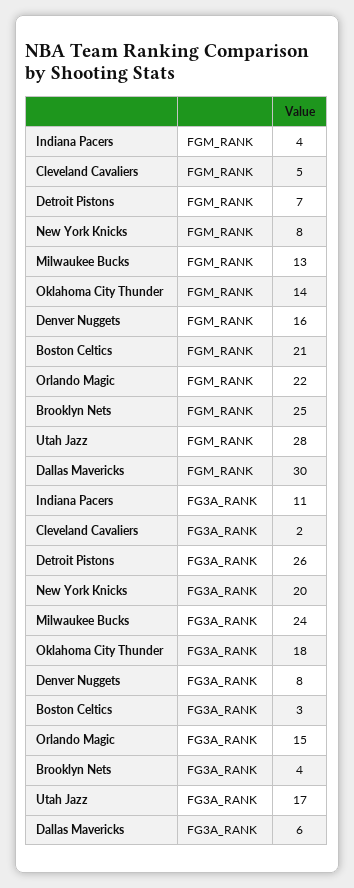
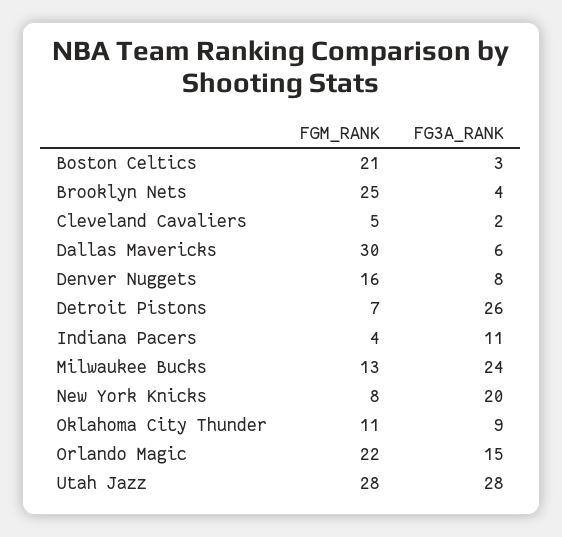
  {
    "Indiana Pacers": {
      "FGM_RANK": 4,
      "FG3A_RANK": 11
    },
    "Cleveland Cavaliers": {
      "FGM_RANK": 5,
      "FG3A_RANK": 2
    },
    "Detroit Pistons": {
      "FGM_RANK": 7,
      "FG3A_RANK": 26
    },
    "New York Knicks": {
      "FGM_RANK": 8,
      "FG3A_RANK": 20
    },
    "Milwaukee Bucks": {
      "FGM_RANK": 13,
      "FG3A_RANK": 24
    },
    "Oklahoma City Thunder": {
-     "FGM_RANK": 14,
+     "FGM_RANK": 11,
-     "FG3A_RANK": 18
+     "FG3A_RANK": 9
    },
    "Denver Nuggets": {
      "FGM_RANK": 16,
      "FG3A_RANK": 8
    },
    "Boston Celtics": {
      "FGM_RANK": 21,
      "FG3A_RANK": 3
    },
    "Orlando Magic": {
      "FGM_RANK": 22,
      "FG3A_RANK": 15
    },
    "Brooklyn Nets": {
      "FGM_RANK": 25,
      "FG3A_RANK": 4
    },
    "Utah Jazz": {
      "FGM_RANK": 28,
-     "FG3A_RANK": 17
+     "FG3A_RANK": 28
    },
    "Dallas Mavericks": {
      "FGM_RANK": 30,
      "FG3A_RANK": 6
    }
  }

